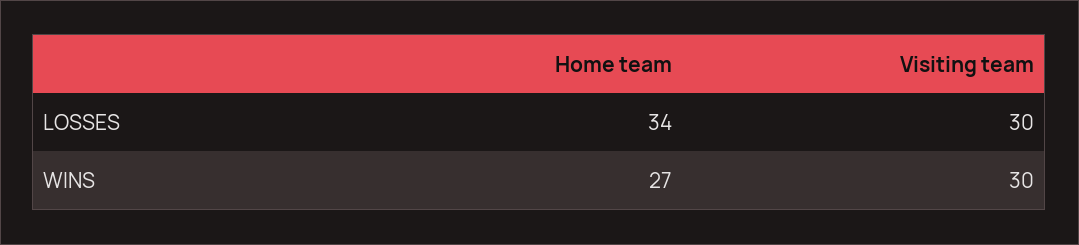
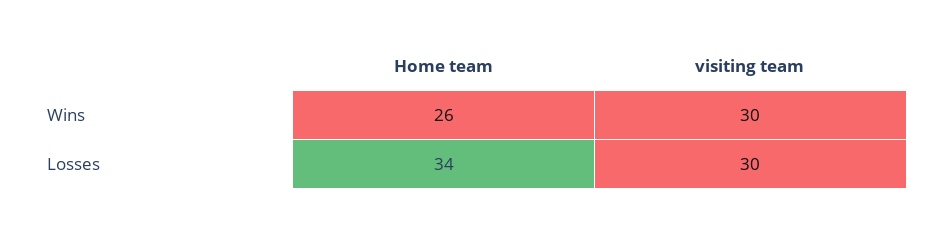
  {
    "Home team": {
      "LOSSES": 34,
-     "WINS": 27
+     "WINS": 26
    },
    "Visiting team": {
      "LOSSES": 30,
      "WINS": 30
    }
  }

